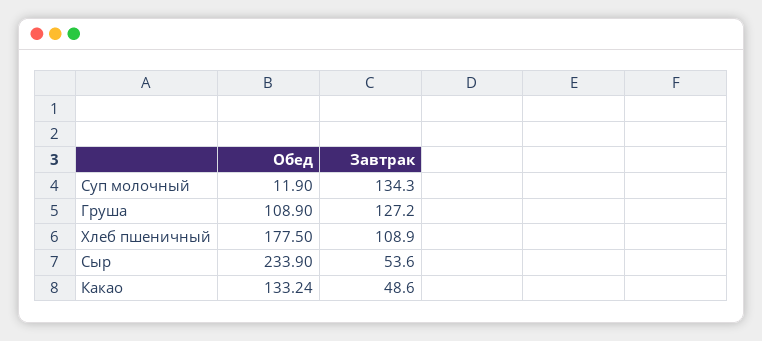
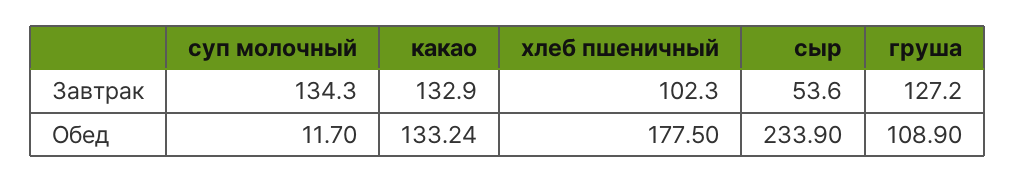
  {
    "Обед": {
-     "Суп молочный": 11.9,
+     "Суп молочный": 11.7,
      "Груша": 108.9,
      "Хлеб пшеничный": 177.5,
      "Сыр": 233.9,
      "Какао": 133.24
    },
    "Завтрак": {
      "Суп молочный": 134.3,
      "Груша": 127.2,
-     "Хлеб пшеничный": 108.9,
+     "Хлеб пшеничный": 102.3,
      "Сыр": 53.6,
-     "Какао": 48.6
+     "Какао": 132.9
    }
  }

